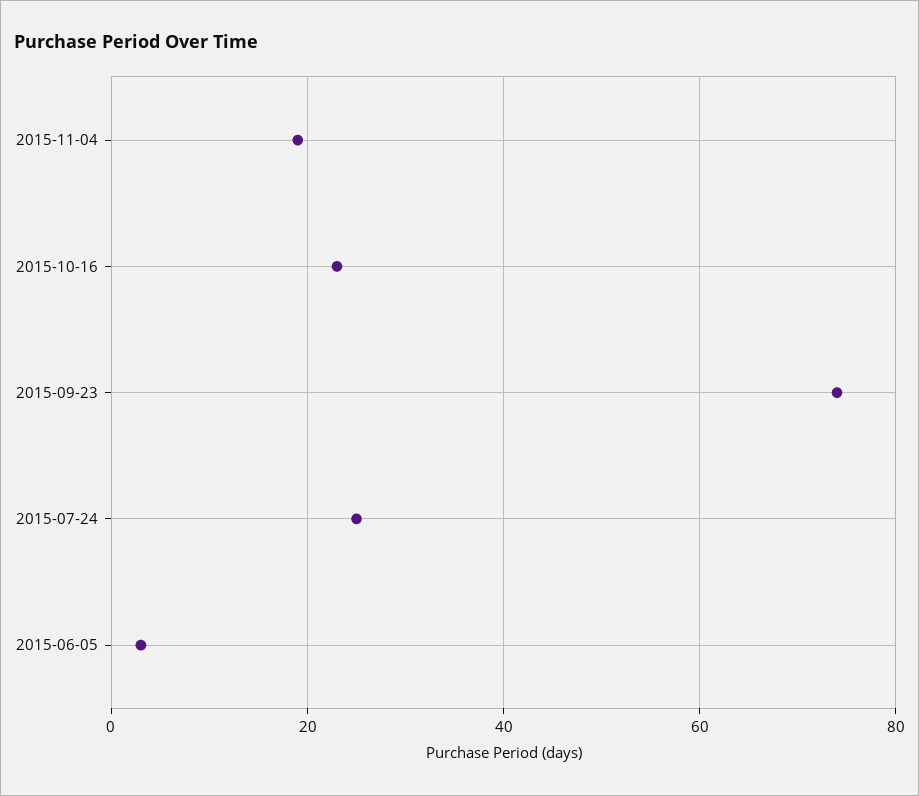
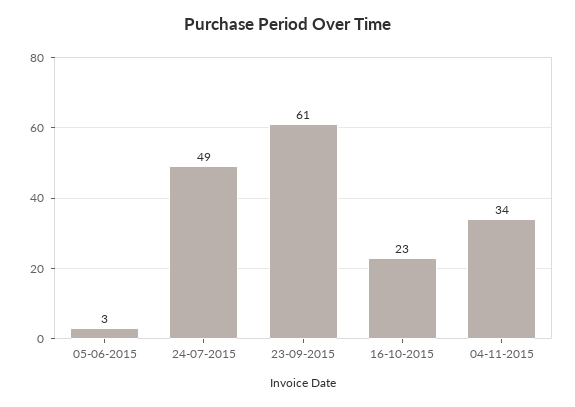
  {
-   "2015-11-04": 20,
+   "2015-11-04": 34,
    "2015-10-16": 23,
-   "2015-09-23": 75,
+   "2015-09-23": 61,
-   "2015-07-24": 25,
+   "2015-07-24": 49,
    "2015-06-05": 3
  }

